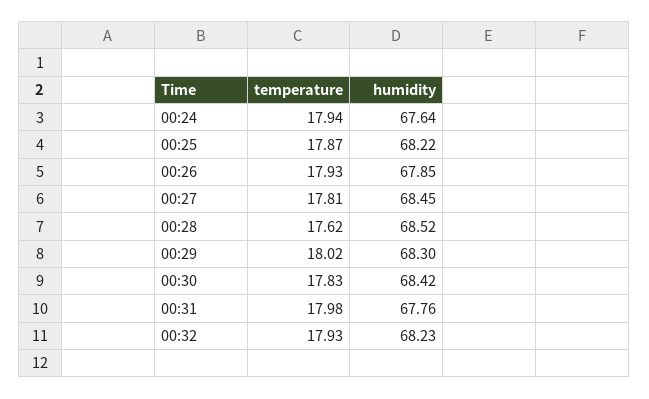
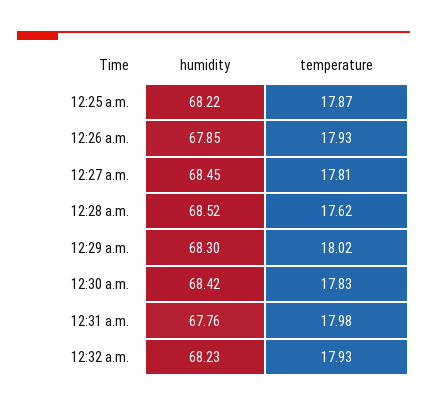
  {
    "temperature": {
-     "00:24": 17.94,
      "00:25": 17.87,
      "00:26": 17.93,
      "00:27": 17.81,
      "00:28": 17.62,
      "00:29": 18.02,
      "00:30": 17.83,
      "00:31": 17.98,
      "00:32": 17.93
    },
    "humidity": {
-     "00:24": 67.64,
      "00:25": 68.22,
      "00:26": 67.85,
      "00:27": 68.45,
      "00:28": 68.52,
      "00:29": 68.3,
      "00:30": 68.42,
      "00:31": 67.76,
      "00:32": 68.23
    }
  }

